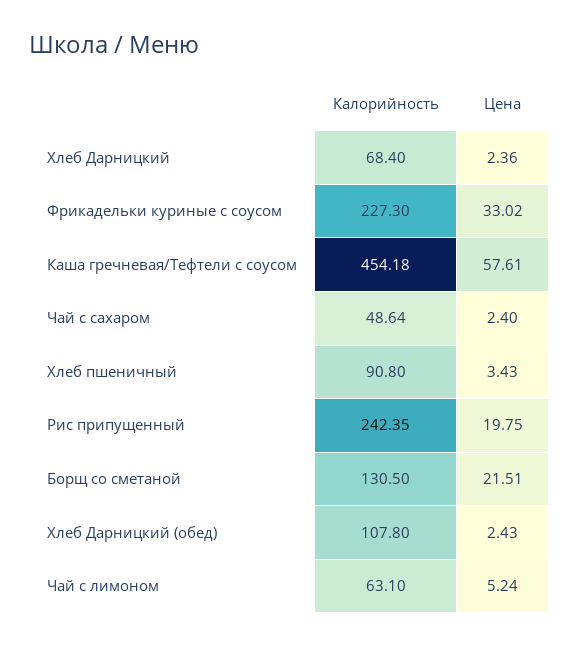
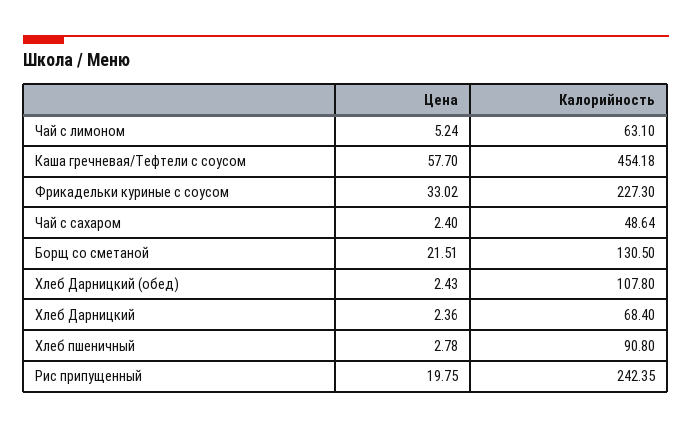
  {
    "Калорийность": {
      "Хлеб Дарницкий": 68.4,
      "Фрикадельки куриные с соусом": 227.3,
      "Каша гречневая/Тефтели с соусом": 454.18,
      "Чай с сахаром": 48.64,
      "Хлеб пшеничный": 90.8,
      "Рис припущенный": 242.35,
      "Борщ со сметаной": 130.5,
      "Хлеб Дарницкий (обед)": 107.8,
      "Чай с лимоном": 63.1
    },
    "Цена": {
      "Хлеб Дарницкий": 2.36,
      "Фрикадельки куриные с соусом": 33.02,
-     "Каша гречневая/Тефтели с соусом": 57.61,
+     "Каша гречневая/Тефтели с соусом": 57.7,
      "Чай с сахаром": 2.4,
-     "Хлеб пшеничный": 3.43,
+     "Хлеб пшеничный": 2.78,
      "Рис припущенный": 19.75,
      "Борщ со сметаной": 21.51,
      "Хлеб Дарницкий (обед)": 2.43,
      "Чай с лимоном": 5.24
    }
  }

